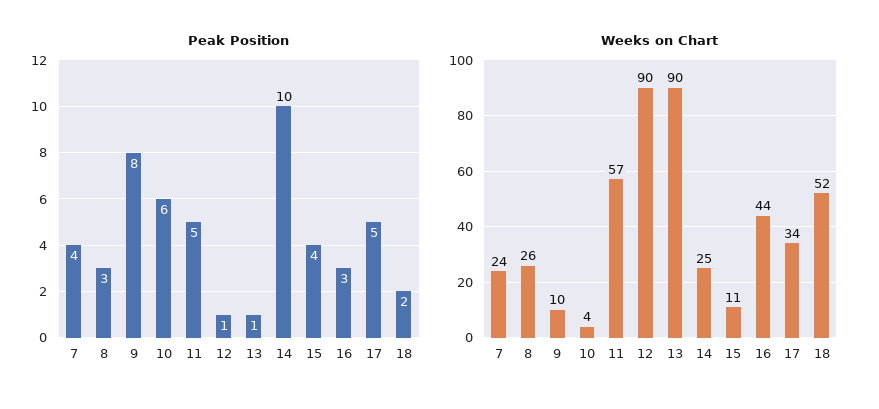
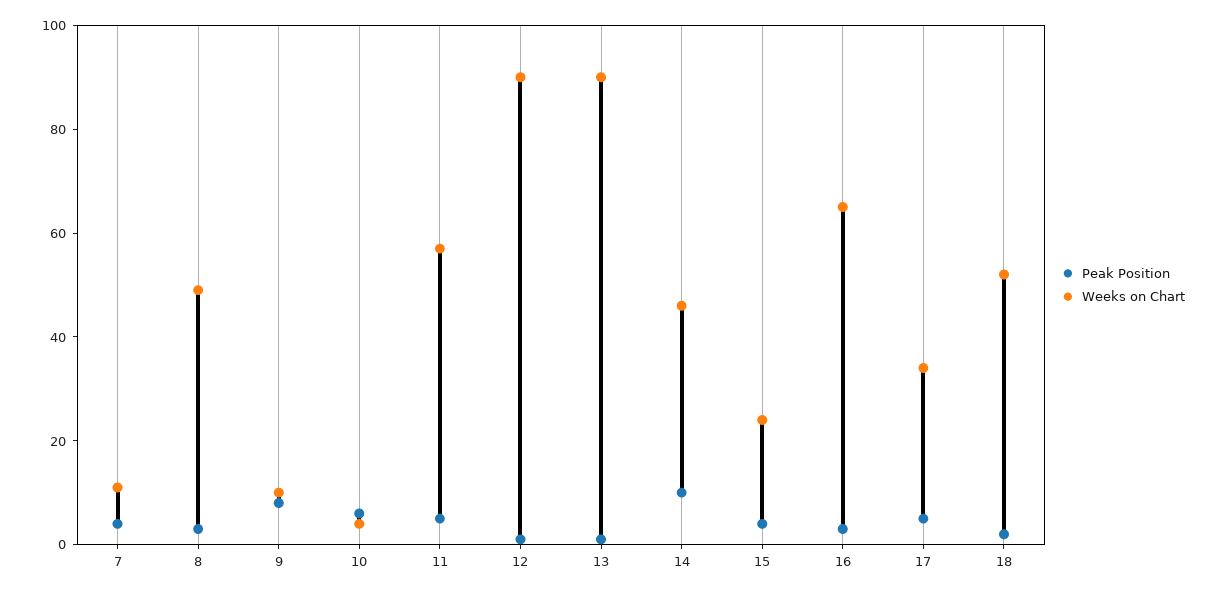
  {
    "Peak Position": {
      "7": 4,
      "8": 3,
      "9": 8,
      "10": 6,
      "11": 5,
      "12": 1,
      "13": 1,
      "14": 10,
      "15": 4,
      "16": 3,
      "17": 5,
      "18": 2
    },
    "Weeks on Chart": {
-     "7": 24,
+     "7": 10,
-     "8": 26,
+     "8": 50,
      "9": 10,
      "10": 4,
      "11": 57,
      "12": 90,
      "13": 90,
-     "14": 25,
+     "14": 45,
-     "15": 11,
+     "15": 25,
-     "16": 44,
+     "16": 65,
      "17": 34,
      "18": 52
    }
  }

